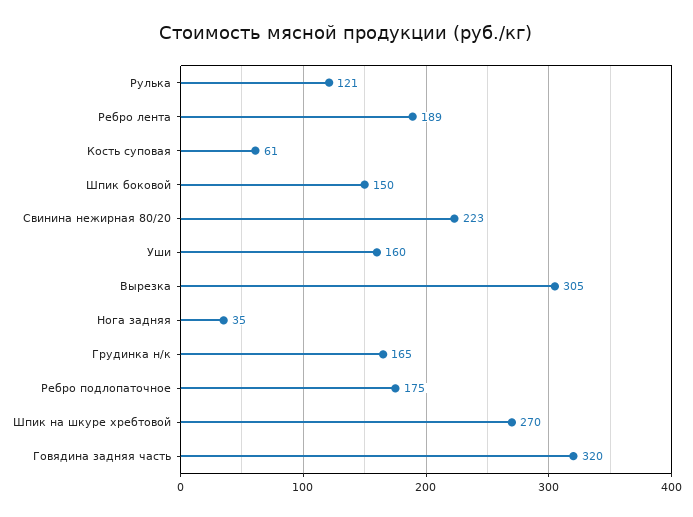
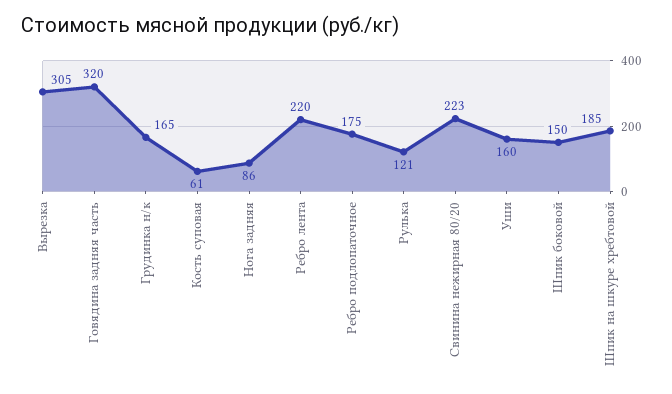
  {
    "Рулька": 121,
-   "Ребро лента": 189,
+   "Ребро лента": 220,
    "Кость суповая": 61,
    "Шпик боковой": 150,
    "Свинина нежирная 80/20": 223,
    "Уши": 160,
    "Вырезка": 305,
-   "Нога задняя": 35,
+   "Нога задняя": 86,
    "Грудинка н/к": 165,
    "Ребро подлопаточное": 175,
-   "Шпик на шкуре хребтовой": 270,
+   "Шпик на шкуре хребтовой": 185,
    "Говядина задняя часть": 320
  }

